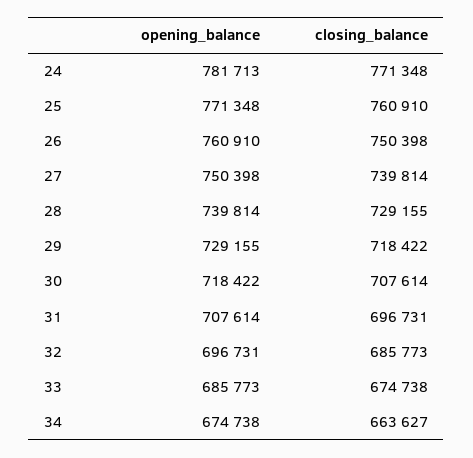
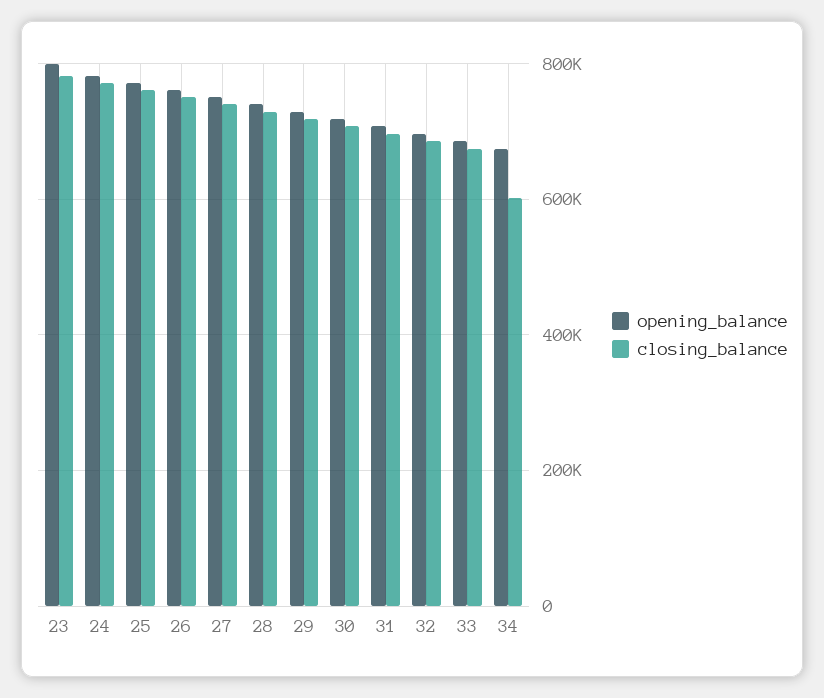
  {
    "opening_balance": {
      "24": 781713,
      "25": 771348,
      "26": 760910,
      "27": 750398,
      "28": 739814,
      "29": 729155,
      "30": 718422,
      "31": 707614,
      "32": 696731,
      "33": 685773,
-     "34": 674738
+     "34": 674738,
+     "23": 800000
    },
    "closing_balance": {
      "24": 771348,
      "25": 760910,
      "26": 750398,
      "27": 739814,
      "28": 729155,
      "29": 718422,
      "30": 707614,
      "31": 696731,
      "32": 685773,
      "33": 674738,
-     "34": 663627
+     "34": 600000,
+     "23": 780000
    }
  }

